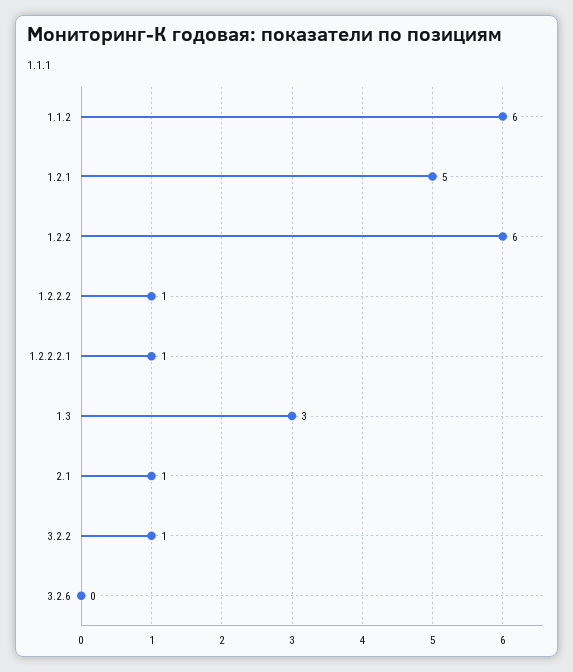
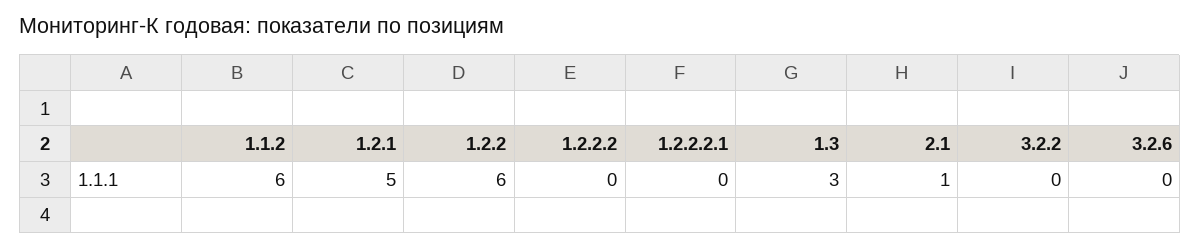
  {
    "1.1.2": 6,
    "1.2.1": 5,
    "1.2.2": 6,
-   "1.2.2.2": 1,
+   "1.2.2.2": 0,
-   "1.2.2.2.1": 1,
+   "1.2.2.2.1": 0,
    "1.3": 3,
    "2.1": 1,
-   "3.2.2": 1,
+   "3.2.2": 0,
    "3.2.6": 0
  }

